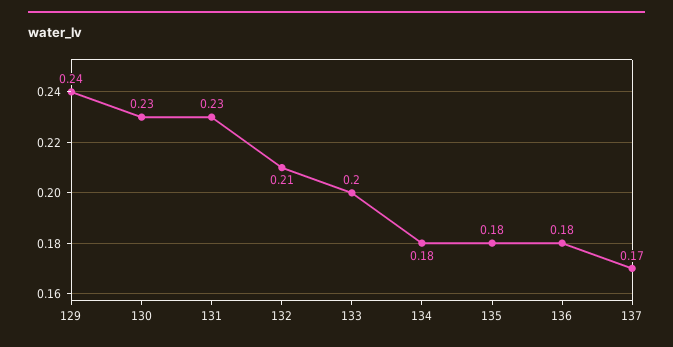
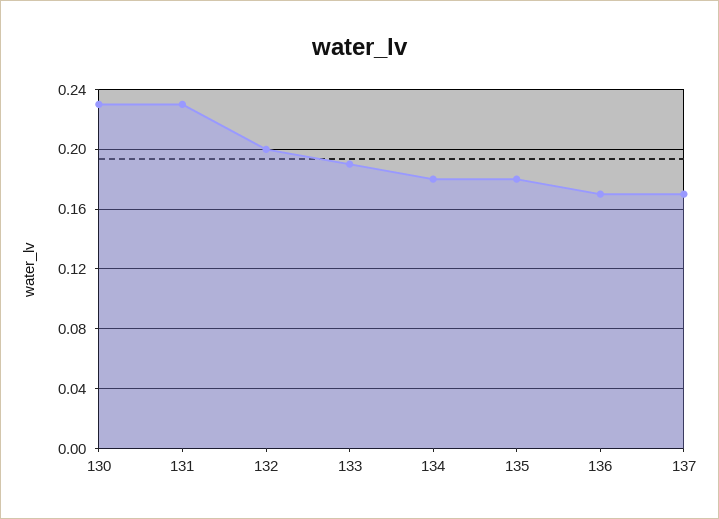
  {
-   "129": 0.24,
    "130": 0.23,
    "131": 0.23,
-   "132": 0.21,
+   "132": 0.2,
-   "133": 0.2,
+   "133": 0.19,
    "134": 0.18,
    "135": 0.18,
-   "136": 0.18,
+   "136": 0.17,
    "137": 0.17
  }

